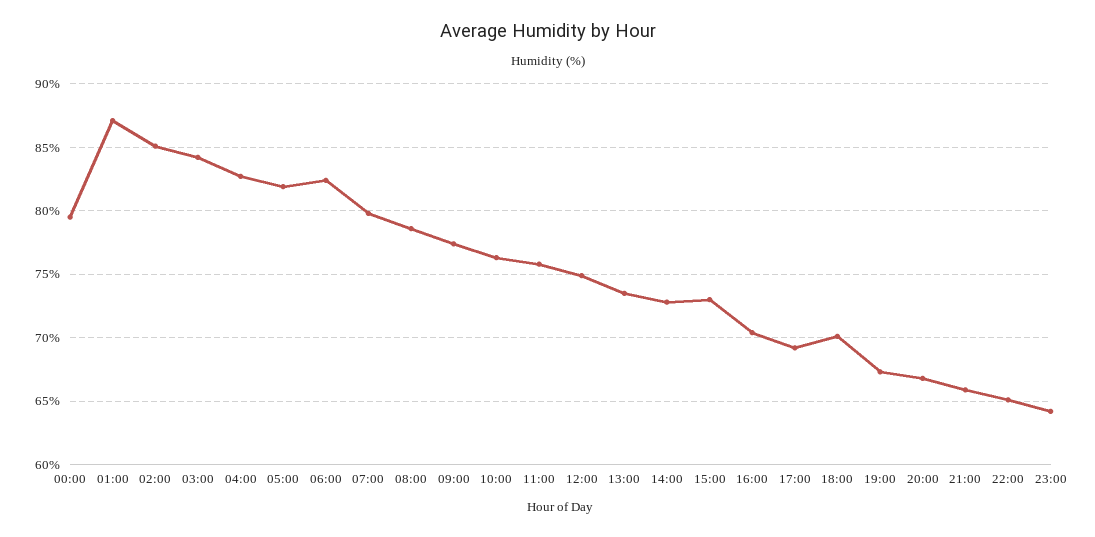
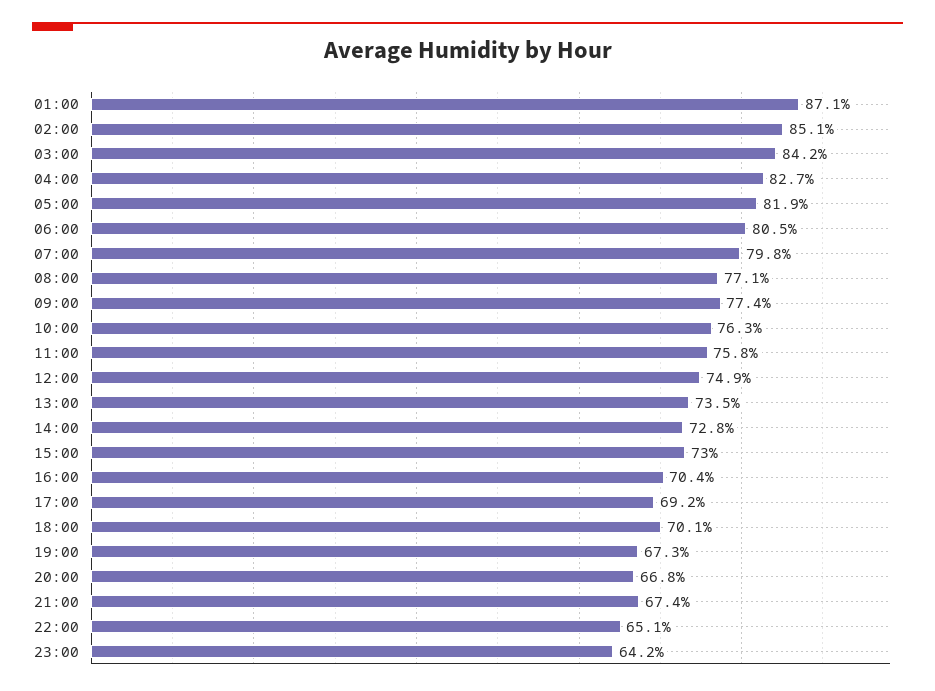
  {
-   "00:00": 79.5,
    "01:00": 87.1,
    "02:00": 85.1,
    "03:00": 84.2,
    "04:00": 82.7,
    "05:00": 81.9,
-   "06:00": 82.5,
+   "06:00": 80.5,
    "07:00": 79.8,
-   "08:00": 78.5,
+   "08:00": 77.1,
    "09:00": 77.4,
    "10:00": 76.3,
    "11:00": 75.8,
    "12:00": 74.9,
    "13:00": 73.5,
    "14:00": 72.8,
    "15:00": 73,
    "16:00": 70.4,
    "17:00": 69.2,
    "18:00": 70.1,
    "19:00": 67.3,
    "20:00": 66.8,
-   "21:00": 66,
+   "21:00": 67.4,
    "22:00": 65.1,
    "23:00": 64.2
  }

